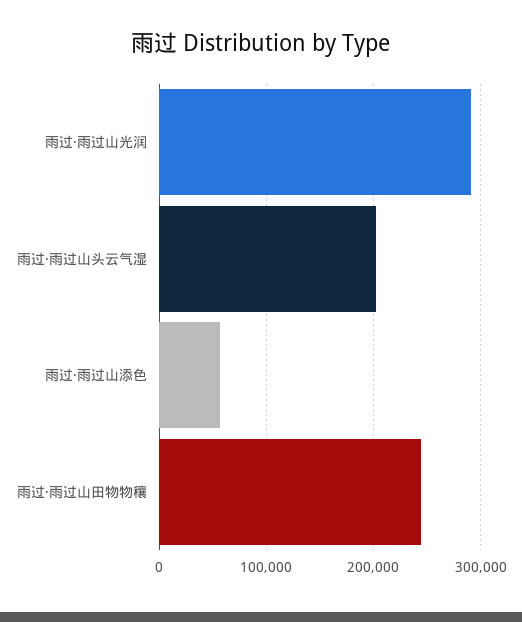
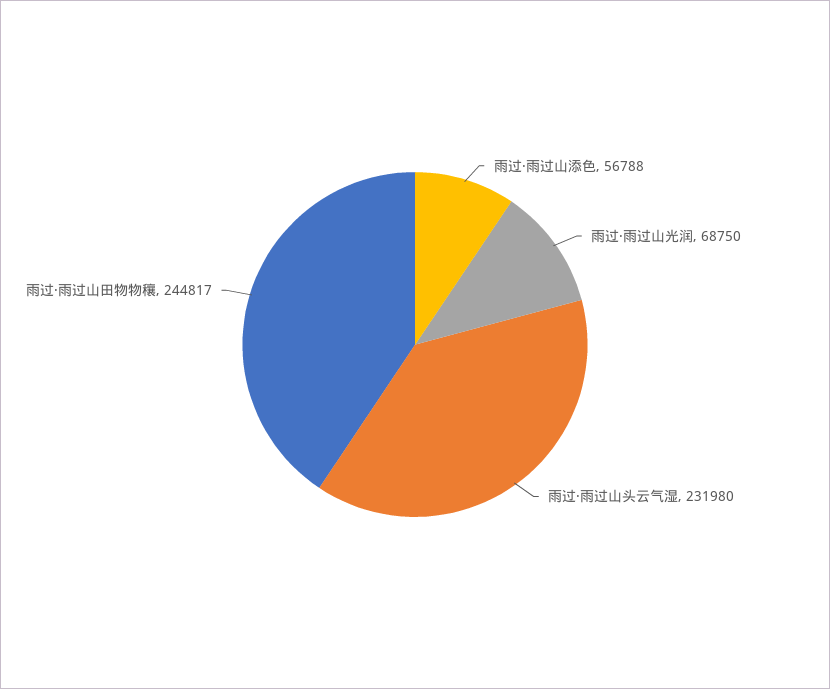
  {
-   "雨过·雨过山光润": 290000,
+   "雨过·雨过山光润": 68750,
-   "雨过·雨过山头云气湿": 200000,
+   "雨过·雨过山头云气湿": 231980,
    "雨过·雨过山添色": 56788,
    "雨过·雨过山田物物穰": 244817
  }

